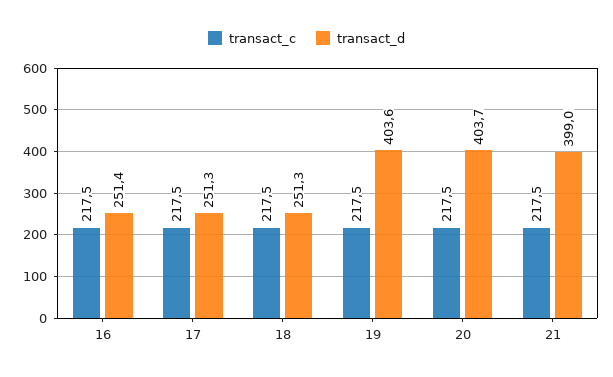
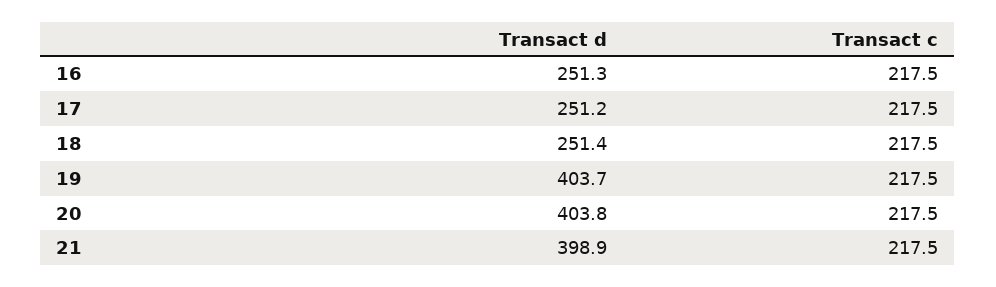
  {
    "transact_c": {
      "16": 217.5,
      "17": 217.5,
      "18": 217.5,
      "19": 217.5,
      "20": 217.5,
      "21": 217.5
    },
    "transact_d": {
-     "16": 251.4,
+     "16": 251.3,
-     "17": 251.3,
+     "17": 251.2,
-     "18": 251.3,
+     "18": 251.4,
-     "19": 403.6,
+     "19": 403.7,
-     "20": 403.7,
+     "20": 403.8,
-     "21": 399
+     "21": 398.9
    }
  }

